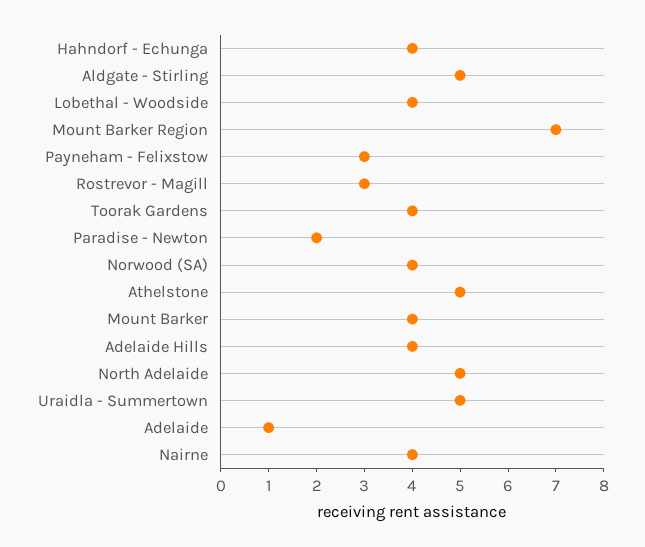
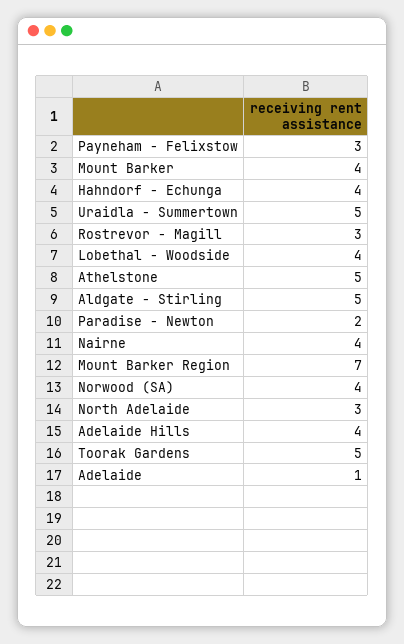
  {
    "Hahndorf - Echunga": 4,
    "Aldgate - Stirling": 5,
    "Lobethal - Woodside": 4,
    "Mount Barker Region": 7,
    "Payneham - Felixstow": 3,
    "Rostrevor - Magill": 3,
-   "Toorak Gardens": 4,
+   "Toorak Gardens": 5,
    "Paradise - Newton": 2,
    "Norwood (SA)": 4,
    "Athelstone": 5,
    "Mount Barker": 4,
    "Adelaide Hills": 4,
-   "North Adelaide": 5,
+   "North Adelaide": 3,
    "Uraidla - Summertown": 5,
    "Adelaide": 1,
    "Nairne": 4
  }

